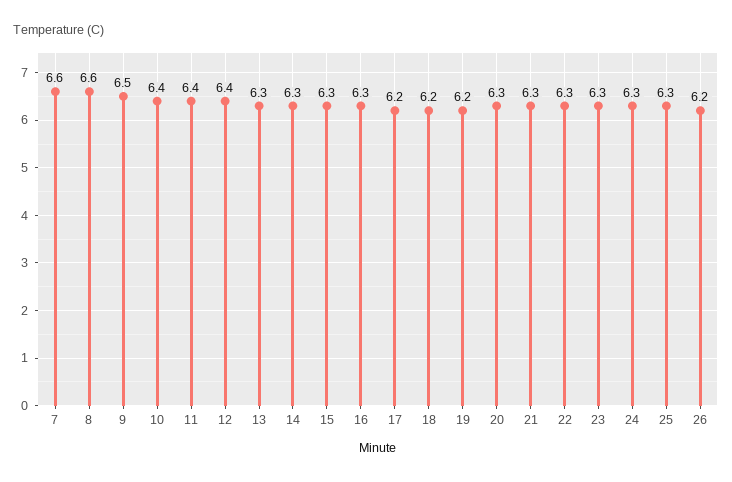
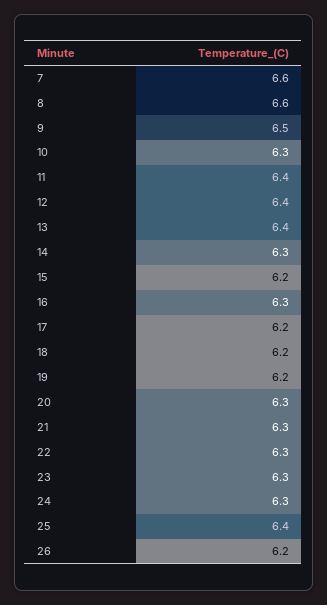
  {
    "7": 6.6,
    "8": 6.6,
    "9": 6.5,
-   "10": 6.4,
+   "10": 6.3,
    "11": 6.4,
    "12": 6.4,
-   "13": 6.3,
+   "13": 6.4,
    "14": 6.3,
-   "15": 6.3,
+   "15": 6.2,
    "16": 6.3,
    "17": 6.2,
    "18": 6.2,
    "19": 6.2,
    "20": 6.3,
    "21": 6.3,
    "22": 6.3,
    "23": 6.3,
    "24": 6.3,
-   "25": 6.3,
+   "25": 6.4,
    "26": 6.2
  }

